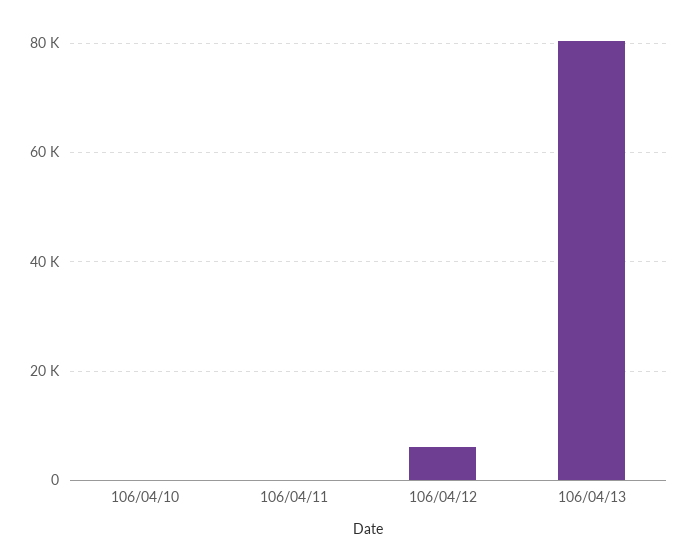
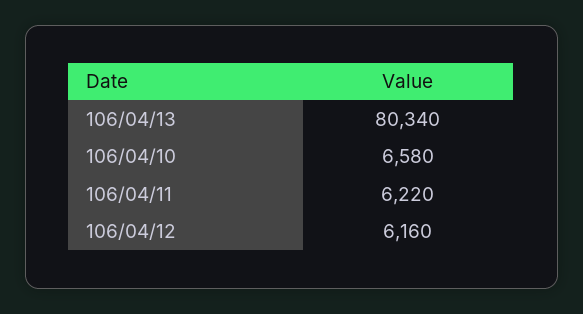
  {
-   "106/04/10": 0,
+   "106/04/10": 6580,
-   "106/04/11": 0,
+   "106/04/11": 6220,
    "106/04/12": 6160,
    "106/04/13": 80340
  }

